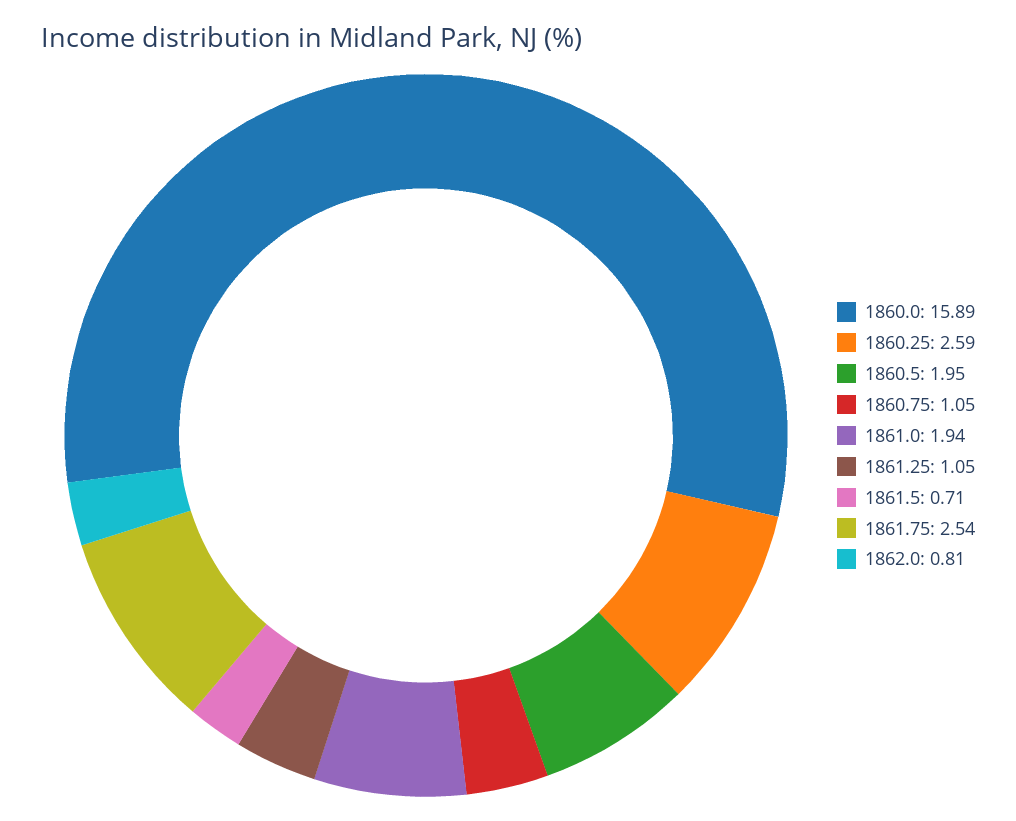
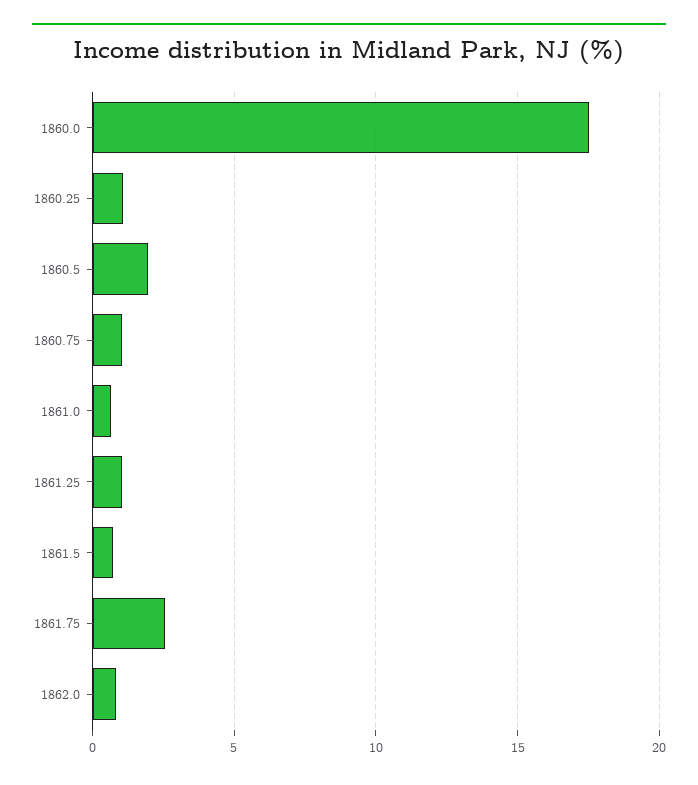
  {
-   "1860.0": 15.89,
+   "1860.0": 17.5,
-   "1860.25": 2.59,
+   "1860.25": 1,
    "1860.5": 1.95,
    "1860.75": 1.05,
-   "1861.0": 1.94,
+   "1861.0": 0.5,
    "1861.25": 1.05,
    "1861.5": 0.71,
    "1861.75": 2.54,
    "1862.0": 0.81
  }

